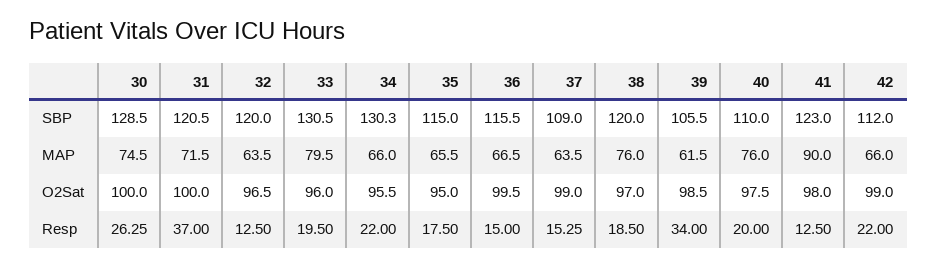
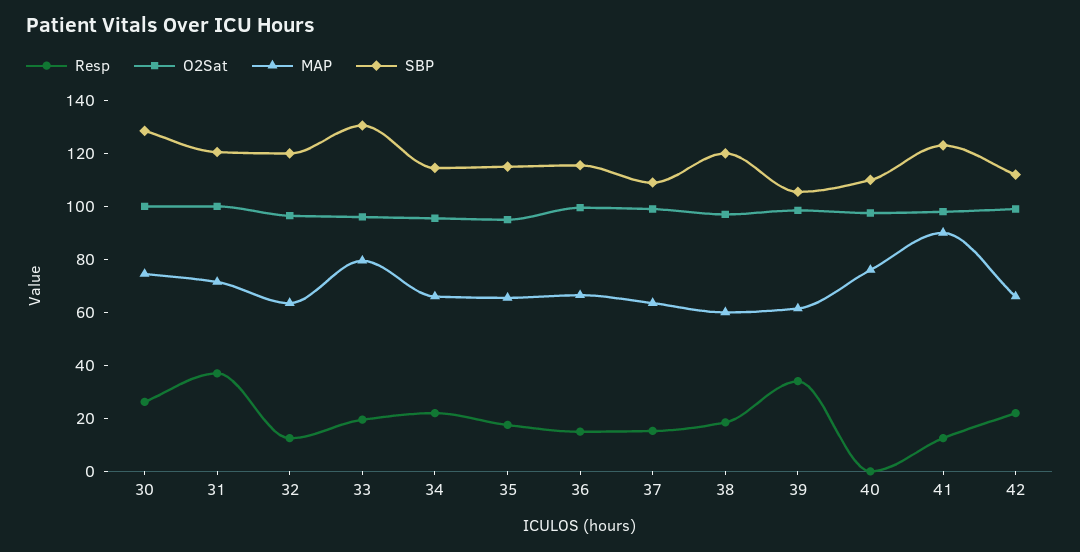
  {
    "SBP": {
      "30": 128.5,
      "31": 120.5,
      "32": 120,
      "33": 130.5,
-     "34": 130.3,
+     "34": 115,
      "35": 115,
      "36": 115.5,
      "37": 109,
      "38": 120,
      "39": 105.5,
      "40": 110,
      "41": 123,
      "42": 112
    },
    "MAP": {
      "30": 74.5,
      "31": 71.5,
      "32": 63.5,
      "33": 79.5,
      "34": 66,
      "35": 65.5,
      "36": 66.5,
      "37": 63.5,
-     "38": 76,
+     "38": 60,
      "39": 61.5,
      "40": 76,
      "41": 90,
      "42": 66
    },
    "O2Sat": {
      "30": 100,
      "31": 100,
      "32": 96.5,
      "33": 96,
      "34": 95.5,
      "35": 95,
      "36": 99.5,
      "37": 99,
      "38": 97,
      "39": 98.5,
      "40": 97.5,
      "41": 98,
      "42": 99
    },
    "Resp": {
      "30": 26.25,
      "31": 37,
      "32": 12.5,
      "33": 19.5,
      "34": 22,
      "35": 17.5,
      "36": 15,
      "37": 15.25,
      "38": 18.5,
      "39": 34,
-     "40": 20,
+     "40": 0,
      "41": 12.5,
      "42": 22
    }
  }

